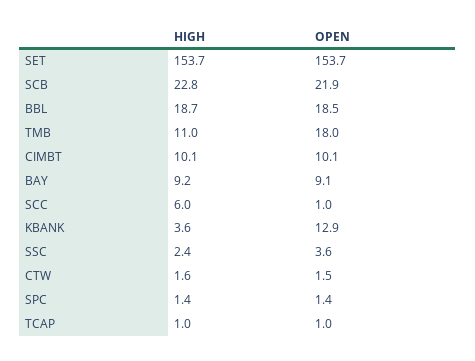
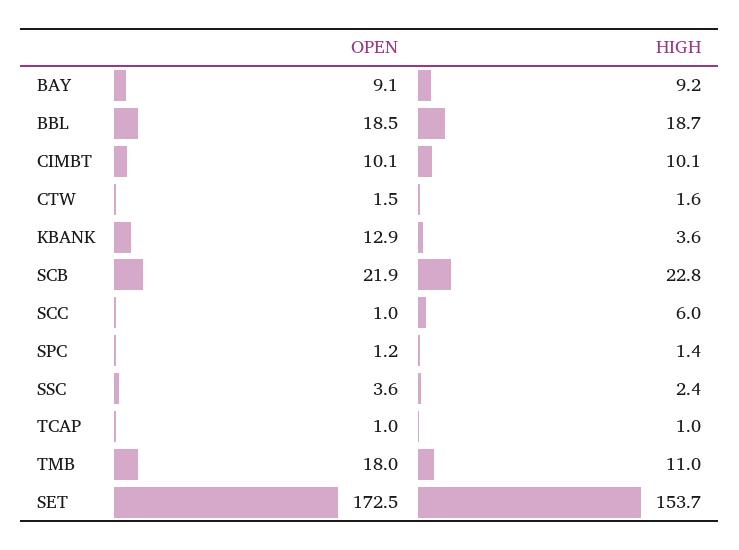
  {
    "HIGH": {
      "SET": 153.7,
      "SCB": 22.8,
      "BBL": 18.7,
      "TMB": 11,
      "CIMBT": 10.1,
      "BAY": 9.2,
      "SCC": 6,
      "KBANK": 3.6,
      "SSC": 2.4,
      "CTW": 1.6,
      "SPC": 1.4,
      "TCAP": 1
    },
    "OPEN": {
-     "SET": 153.7,
+     "SET": 172.5,
      "SCB": 21.9,
      "BBL": 18.5,
      "TMB": 18,
      "CIMBT": 10.1,
      "BAY": 9.1,
      "SCC": 1,
      "KBANK": 12.9,
      "SSC": 3.6,
      "CTW": 1.5,
-     "SPC": 1.4,
+     "SPC": 1.2,
      "TCAP": 1
    }
  }

